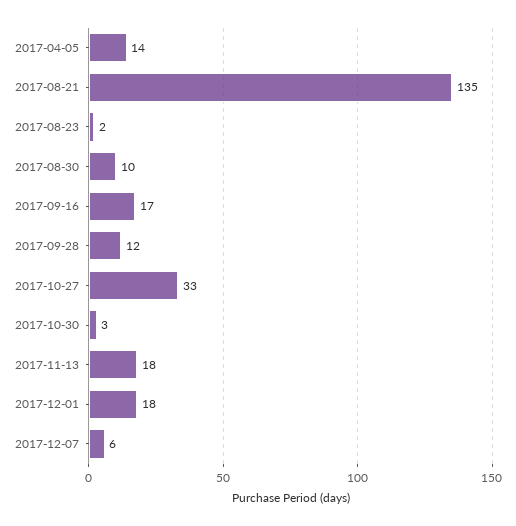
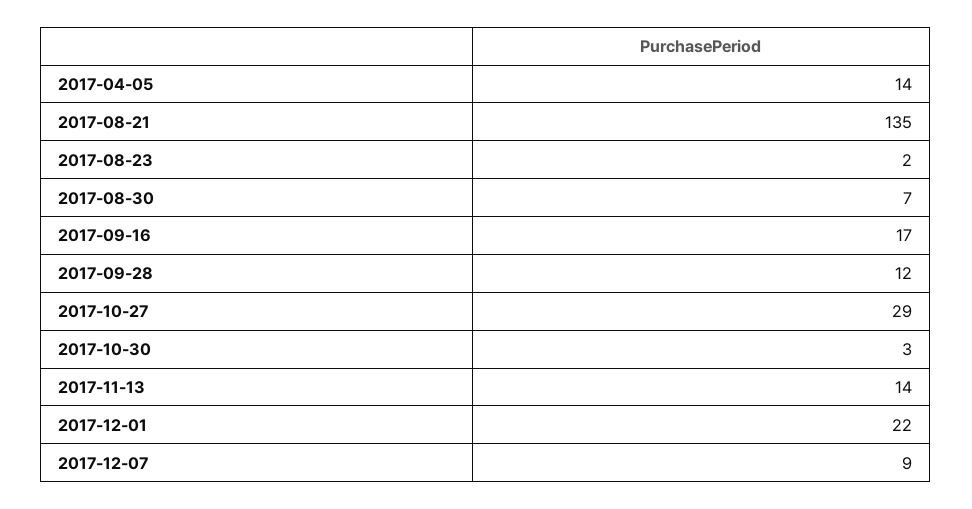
  {
    "2017-04-05": 14,
    "2017-08-21": 135,
    "2017-08-23": 2,
-   "2017-08-30": 10,
+   "2017-08-30": 7,
    "2017-09-16": 17,
    "2017-09-28": 12,
-   "2017-10-27": 33,
+   "2017-10-27": 29,
    "2017-10-30": 3,
-   "2017-11-13": 18,
+   "2017-11-13": 14,
-   "2017-12-01": 18,
+   "2017-12-01": 22,
-   "2017-12-07": 6
+   "2017-12-07": 9
  }

